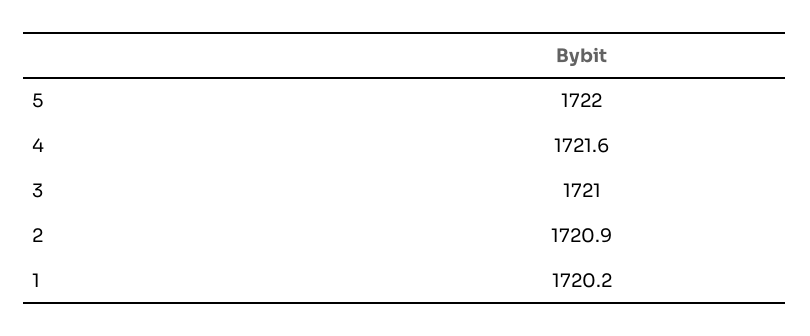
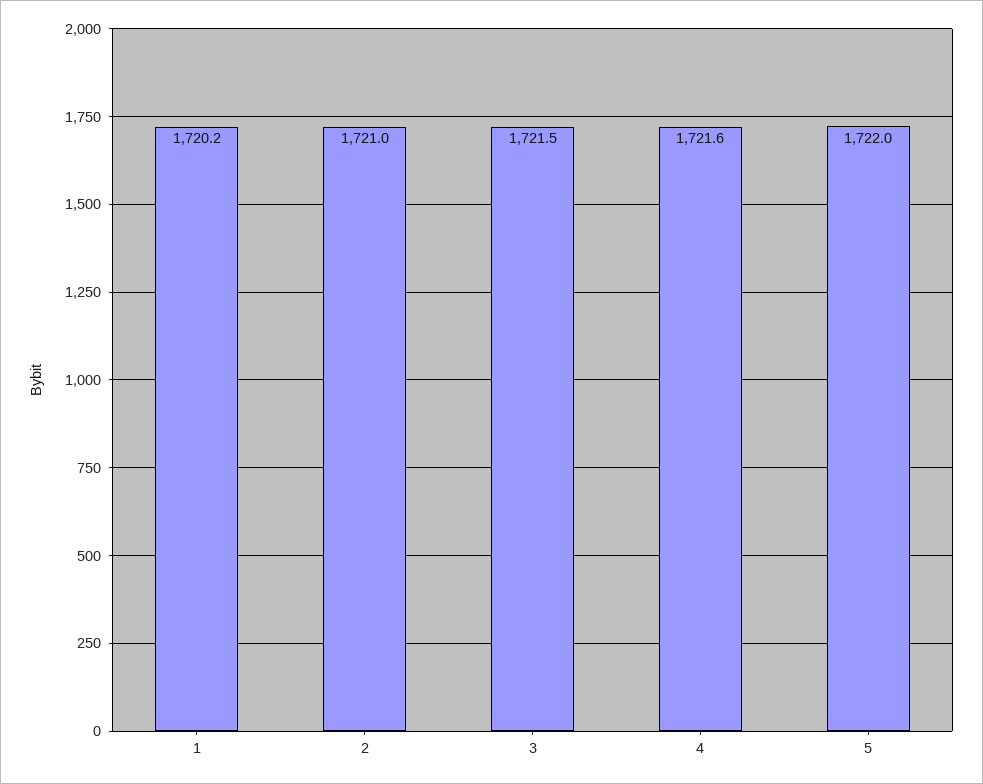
  {
    "5": 1722,
    "4": 1721.6,
-   "3": 1721,
+   "3": 1721.5,
-   "2": 1720.9,
+   "2": 1721,
    "1": 1720.2
  }

